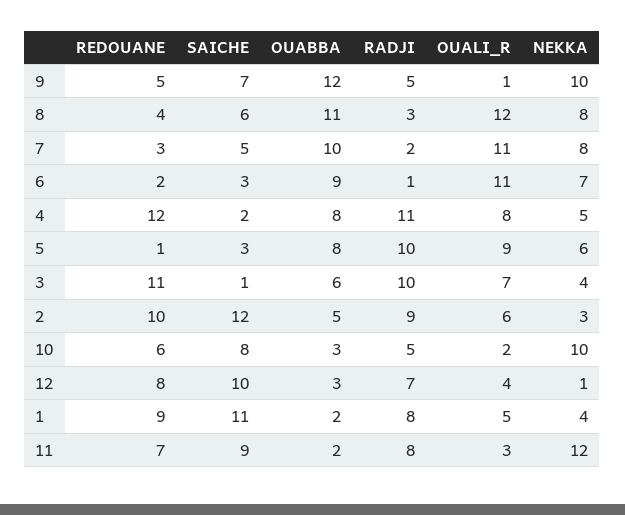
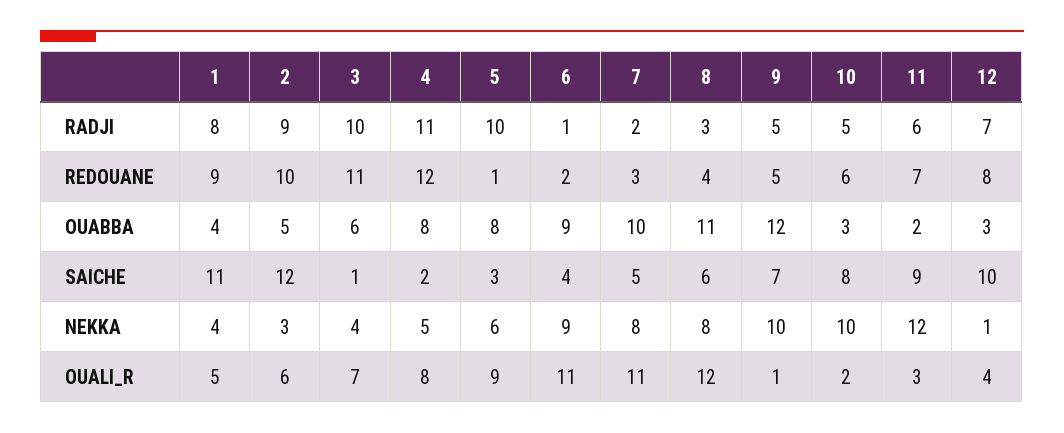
  {
    "REDOUANE": {
      "9": 5,
      "8": 4,
      "7": 3,
      "6": 2,
      "4": 12,
      "5": 1,
      "3": 11,
      "2": 10,
      "10": 6,
      "12": 8,
      "1": 9,
      "11": 7
    },
    "SAICHE": {
      "9": 7,
      "8": 6,
      "7": 5,
-     "6": 3,
+     "6": 4,
      "4": 2,
      "5": 3,
      "3": 1,
      "2": 12,
      "10": 8,
      "12": 10,
      "1": 11,
      "11": 9
    },
    "OUABBA": {
      "9": 12,
      "8": 11,
      "7": 10,
      "6": 9,
      "4": 8,
      "5": 8,
      "3": 6,
      "2": 5,
      "10": 3,
      "12": 3,
-     "1": 2,
+     "1": 4,
      "11": 2
    },
    "RADJI": {
      "9": 5,
      "8": 3,
      "7": 2,
      "6": 1,
      "4": 11,
      "5": 10,
      "3": 10,
      "2": 9,
      "10": 5,
      "12": 7,
      "1": 8,
-     "11": 8
+     "11": 6
    },
    "OUALI_R": {
      "9": 1,
      "8": 12,
      "7": 11,
      "6": 11,
      "4": 8,
      "5": 9,
      "3": 7,
      "2": 6,
      "10": 2,
      "12": 4,
      "1": 5,
      "11": 3
    },
    "NEKKA": {
      "9": 10,
      "8": 8,
      "7": 8,
-     "6": 7,
+     "6": 9,
      "4": 5,
      "5": 6,
      "3": 4,
      "2": 3,
      "10": 10,
      "12": 1,
      "1": 4,
      "11": 12
    }
  }

